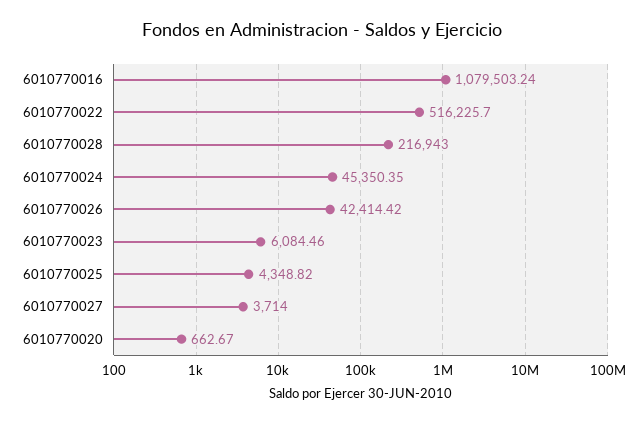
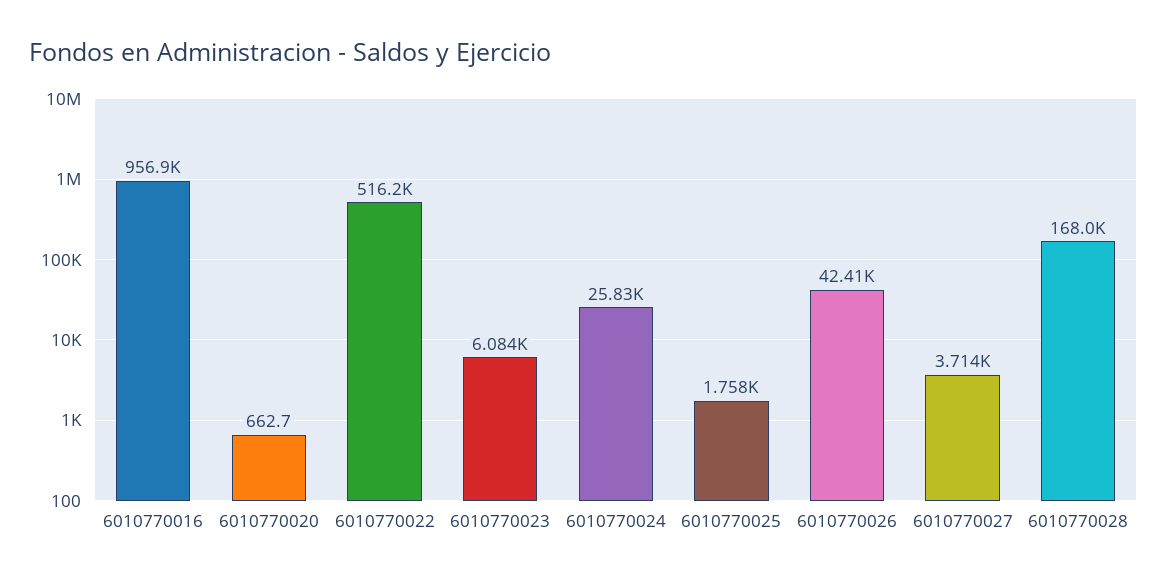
  {
-   "6010770016": 1079503.24,
+   "6010770016": 956900,
    "6010770022": 516225.7,
-   "6010770028": 216943,
+   "6010770028": 168000,
-   "6010770024": 45350.35,
+   "6010770024": 25830,
    "6010770026": 42414.42,
    "6010770023": 6084.46,
-   "6010770025": 4348.82,
+   "6010770025": 1758,
    "6010770027": 3714,
    "6010770020": 662.67
  }

